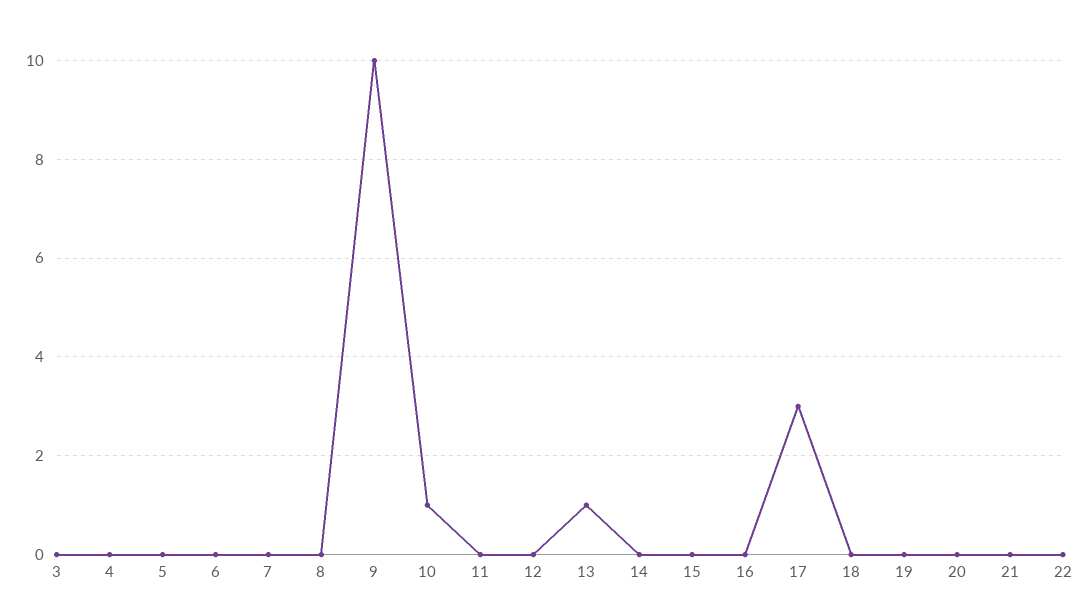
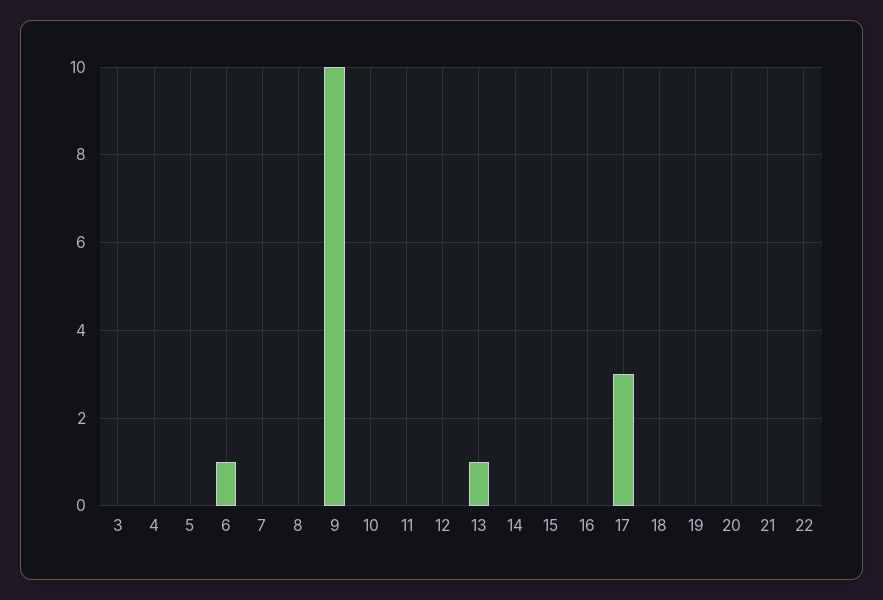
  {
    "3": 0,
    "4": 0,
    "5": 0,
-   "6": 0,
+   "6": 1,
    "7": 0,
    "8": 0,
    "9": 10,
-   "10": 1,
+   "10": 0,
    "11": 0,
    "12": 0,
    "13": 1,
    "14": 0,
    "15": 0,
    "16": 0,
    "17": 3,
    "18": 0,
    "19": 0,
    "20": 0,
    "21": 0,
    "22": 0
  }

